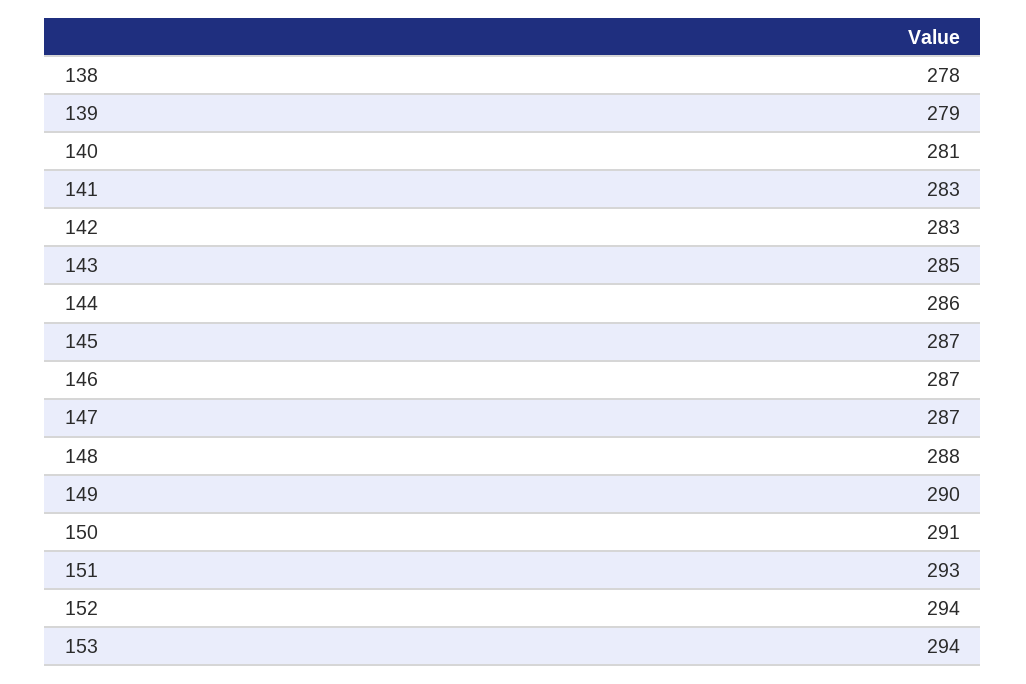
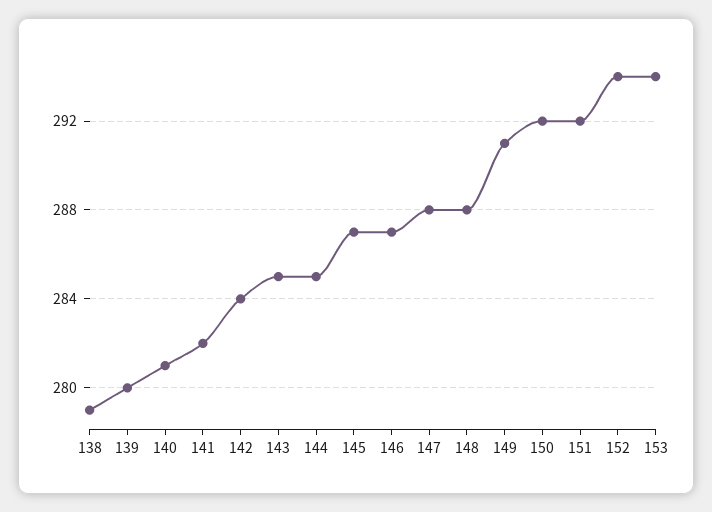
  {
-   "138": 278,
+   "138": 279,
-   "139": 279,
+   "139": 280,
    "140": 281,
-   "141": 283,
+   "141": 282,
-   "142": 283,
+   "142": 284,
    "143": 285,
-   "144": 286,
+   "144": 285,
    "145": 287,
    "146": 287,
-   "147": 287,
+   "147": 288,
    "148": 288,
-   "149": 290,
+   "149": 291,
-   "150": 291,
+   "150": 292,
-   "151": 293,
+   "151": 292,
    "152": 294,
    "153": 294
  }

